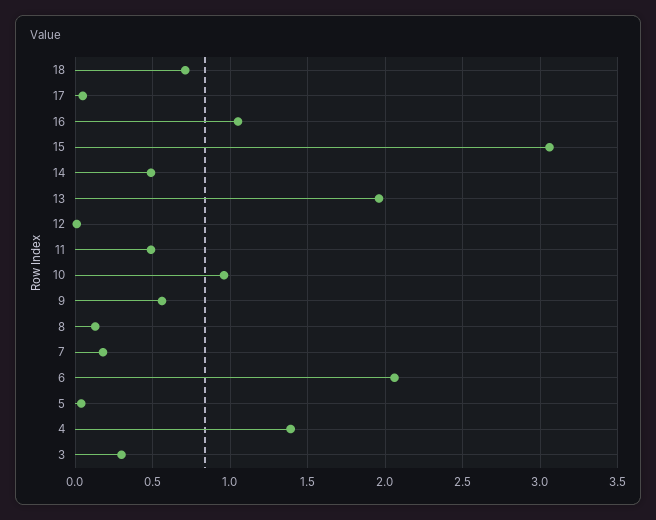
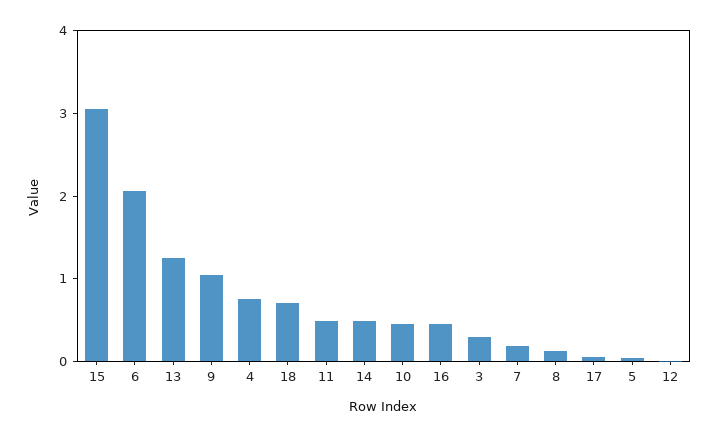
  {
    "18": 0.7,
    "17": 0.05,
-   "16": 1.05,
+   "16": 0.4,
    "15": 3.05,
    "14": 0.5,
-   "13": 1.95,
+   "13": 1.2,
    "12": 0,
    "11": 0.5,
-   "10": 0.95,
+   "10": 0.4,
-   "9": 0.55,
+   "9": 1,
    "8": 0.15,
    "7": 0.2,
    "6": 2.05,
    "5": 0.05,
-   "4": 1.4,
+   "4": 0.8,
    "3": 0.3
  }

